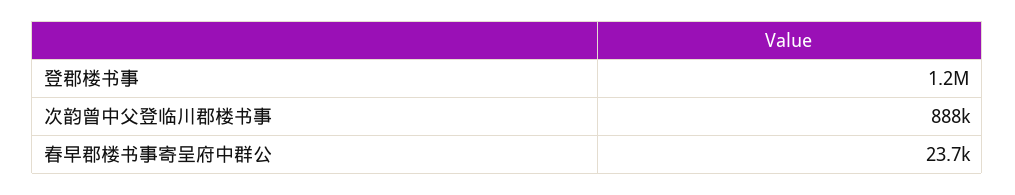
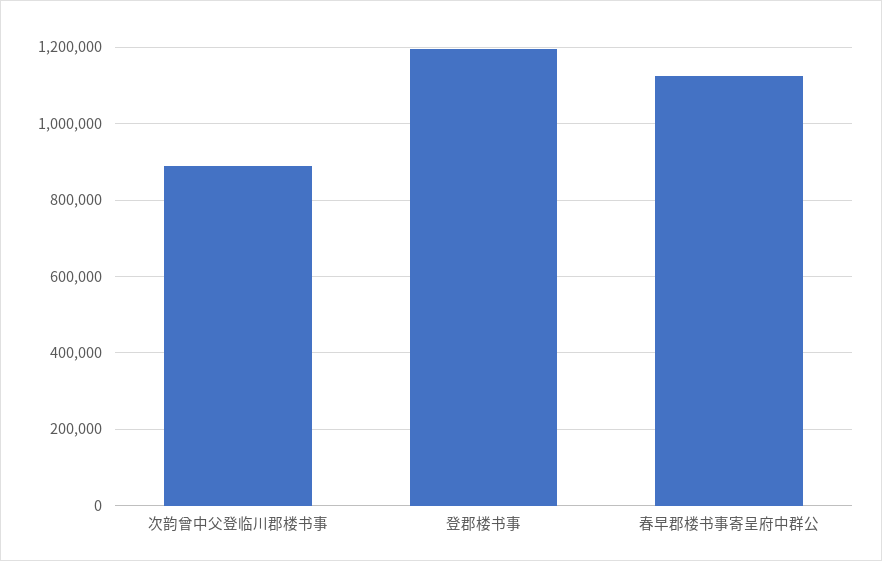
  {
    "登郡楼书事": 1200000,
    "次韵曾中父登临川郡楼书事": 888000,
-   "春早郡楼书事寄呈府中群公": 23700
+   "春早郡楼书事寄呈府中群公": 1120000
  }

